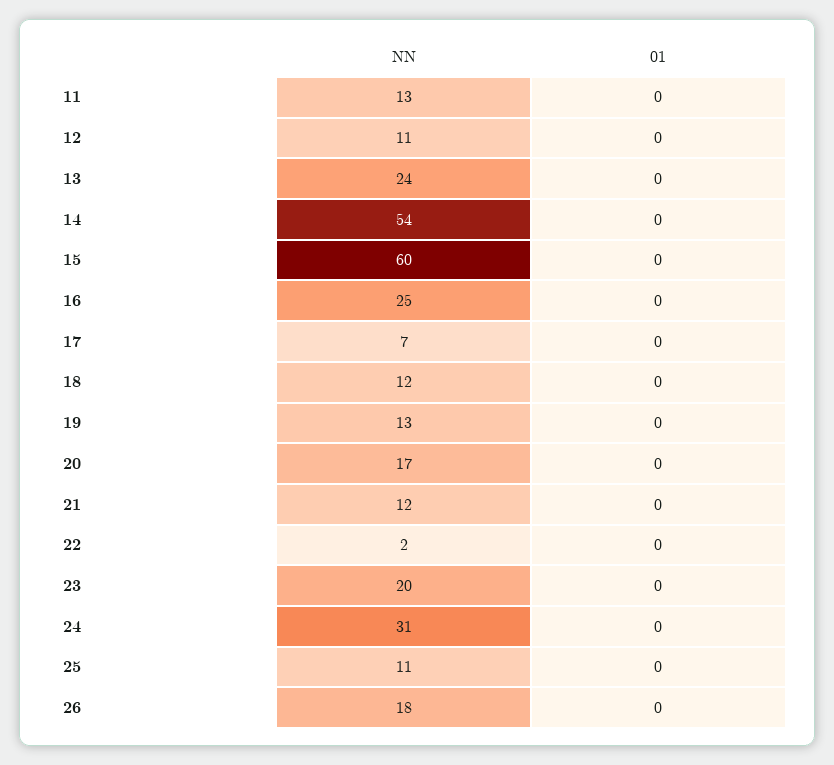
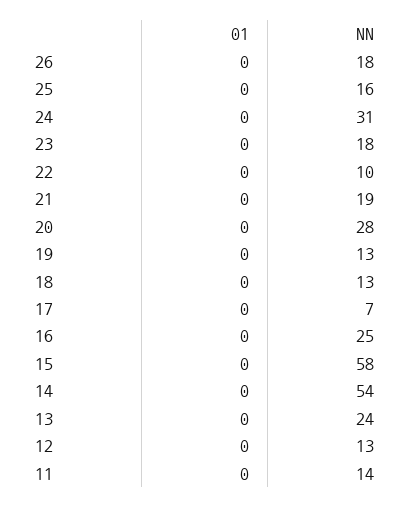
  {
    "NN": {
-     "11": 13,
+     "11": 14,
-     "12": 11,
+     "12": 13,
      "13": 24,
      "14": 54,
-     "15": 60,
+     "15": 58,
      "16": 25,
      "17": 7,
-     "18": 12,
+     "18": 13,
      "19": 13,
-     "20": 17,
+     "20": 28,
-     "21": 12,
+     "21": 19,
-     "22": 2,
+     "22": 10,
-     "23": 20,
+     "23": 18,
      "24": 31,
-     "25": 11,
+     "25": 16,
      "26": 18
    },
    "01": {
      "11": 0,
      "12": 0,
      "13": 0,
      "14": 0,
      "15": 0,
      "16": 0,
      "17": 0,
      "18": 0,
      "19": 0,
      "20": 0,
      "21": 0,
      "22": 0,
      "23": 0,
      "24": 0,
      "25": 0,
      "26": 0
    }
  }

